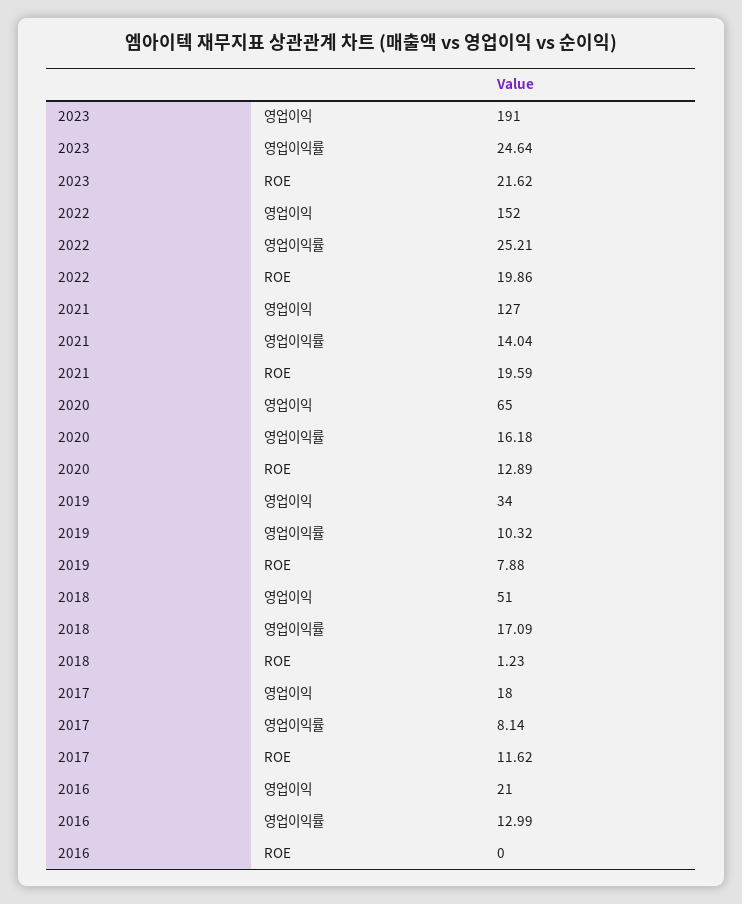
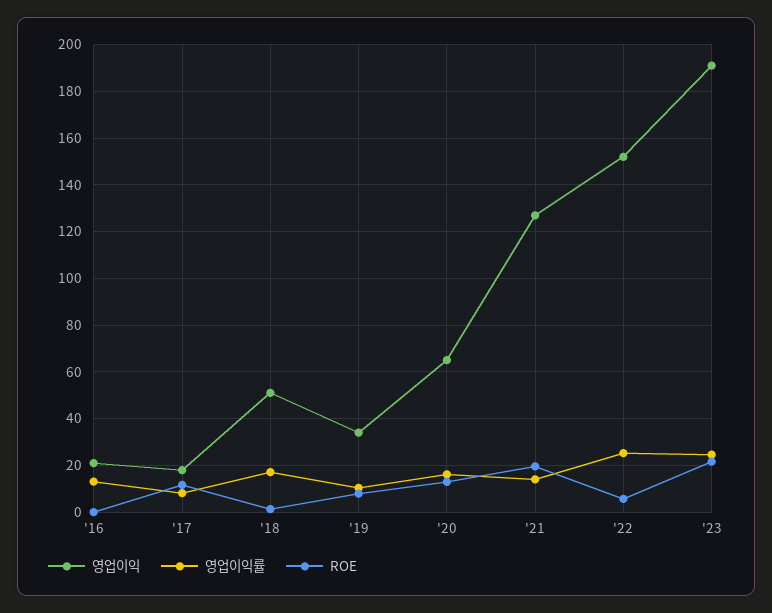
  {
    "영업이익": {
      "2023": 191,
      "2022": 152,
      "2021": 127,
      "2020": 65,
      "2019": 34,
      "2018": 51,
      "2017": 18,
      "2016": 21
    },
    "영업이익률": {
      "2023": 24.64,
      "2022": 25.21,
      "2021": 14.04,
      "2020": 16.18,
      "2019": 10.32,
      "2018": 17.09,
      "2017": 8.14,
      "2016": 12.99
    },
    "ROE": {
      "2023": 21.62,
-     "2022": 19.86,
+     "2022": 5,
      "2021": 19.59,
      "2020": 12.89,
      "2019": 7.88,
      "2018": 1.23,
      "2017": 11.62,
      "2016": 0
    }
  }

